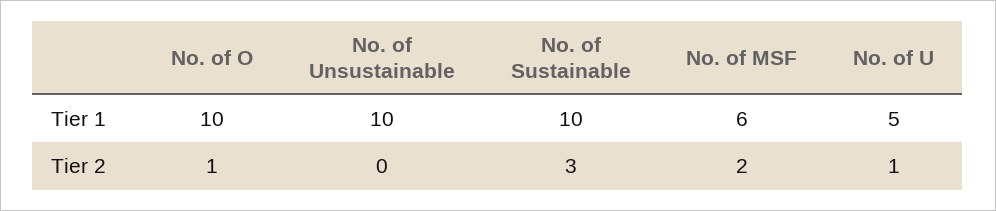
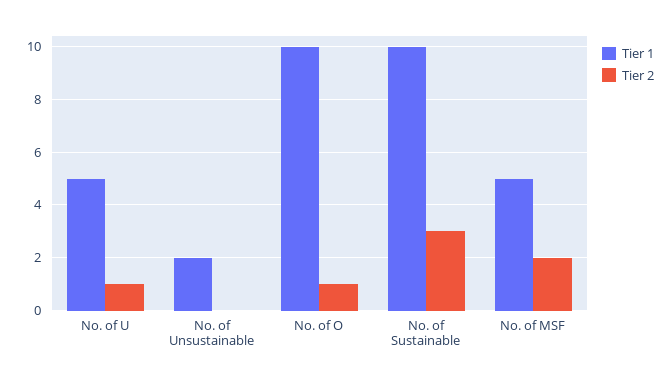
  {
    "Tier 1": {
      "No. of O": 10,
-     "No. of Unsustainable": 10,
+     "No. of Unsustainable": 2,
      "No. of Sustainable": 10,
-     "No. of MSF": 6,
+     "No. of MSF": 5,
      "No. of U": 5
    },
    "Tier 2": {
      "No. of O": 1,
      "No. of Unsustainable": 0,
      "No. of Sustainable": 3,
      "No. of MSF": 2,
      "No. of U": 1
    }
  }

